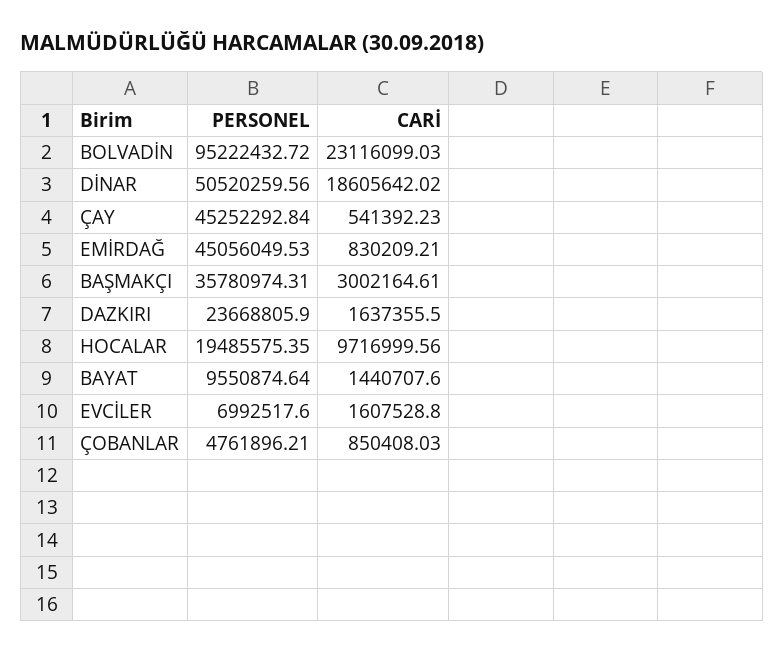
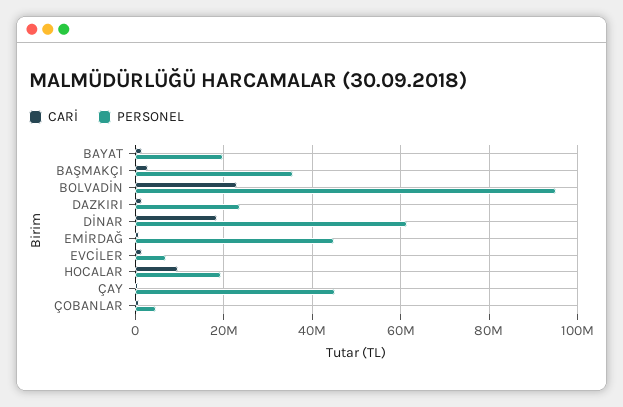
  {
    "PERSONEL": {
      "BOLVADİN": 95222432.72,
-     "DİNAR": 50520259.56,
+     "DİNAR": 62000000,
      "ÇAY": 45252292.84,
      "EMİRDAĞ": 45056049.53,
      "BAŞMAKÇI": 35780974.31,
      "DAZKIRI": 23668805.9,
      "HOCALAR": 19485575.35,
-     "BAYAT": 9550874.64,
+     "BAYAT": 20000000,
      "EVCİLER": 6992517.6,
      "ÇOBANLAR": 4761896.21
    },
    "CARİ": {
      "BOLVADİN": 23116099.03,
      "DİNAR": 18605642.02,
      "ÇAY": 541392.23,
      "EMİRDAĞ": 830209.21,
      "BAŞMAKÇI": 3002164.61,
      "DAZKIRI": 1637355.5,
      "HOCALAR": 9716999.56,
      "BAYAT": 1440707.6,
      "EVCİLER": 1607528.8,
      "ÇOBANLAR": 850408.03
    }
  }

